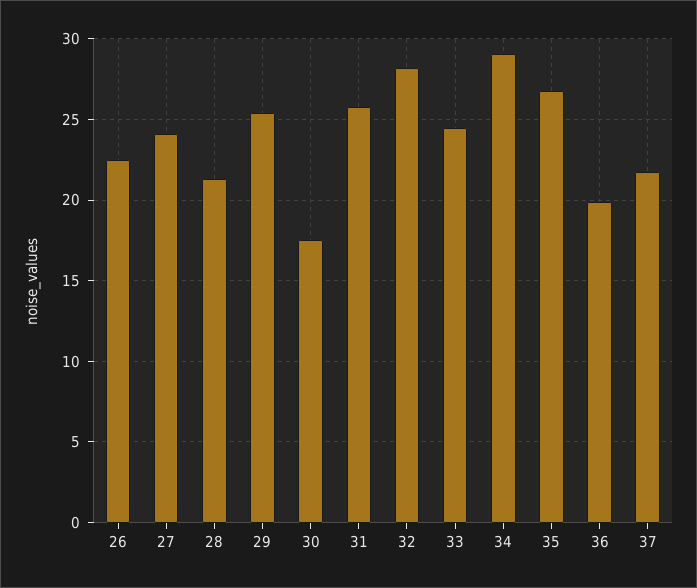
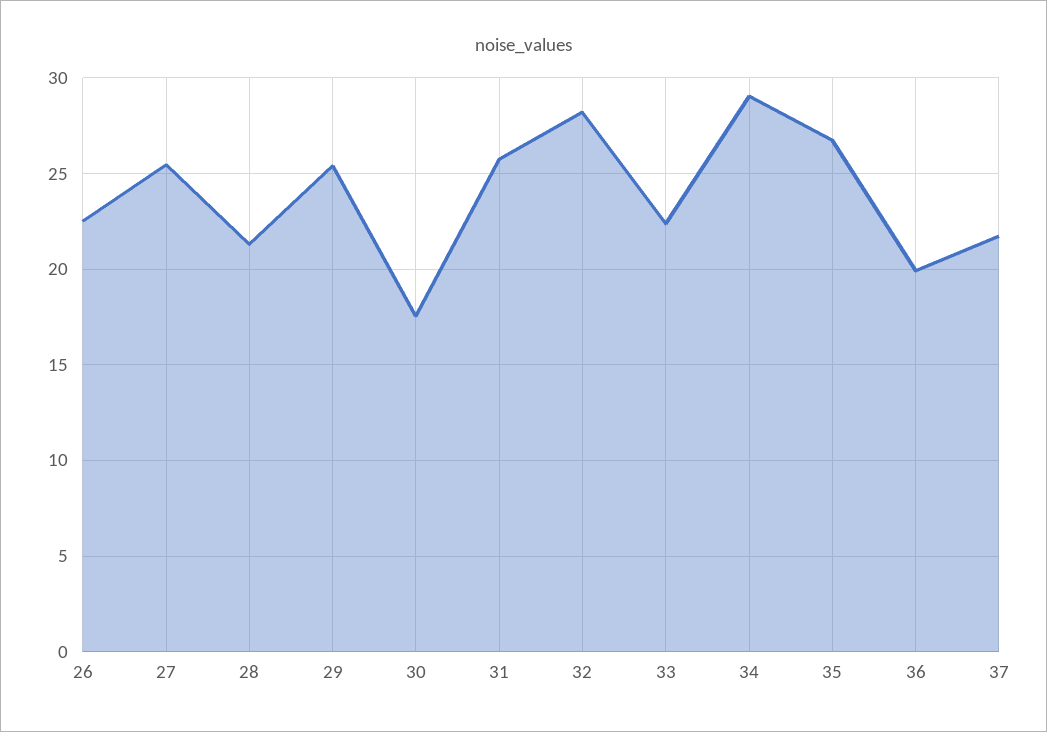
  {
    "26": 22.5,
-   "27": 24,
+   "27": 25.5,
    "28": 21.5,
    "29": 25.5,
    "30": 17.5,
    "31": 26,
    "32": 28,
-   "33": 24.5,
+   "33": 22.5,
    "34": 29,
    "35": 27,
    "36": 20,
    "37": 21.5
  }

